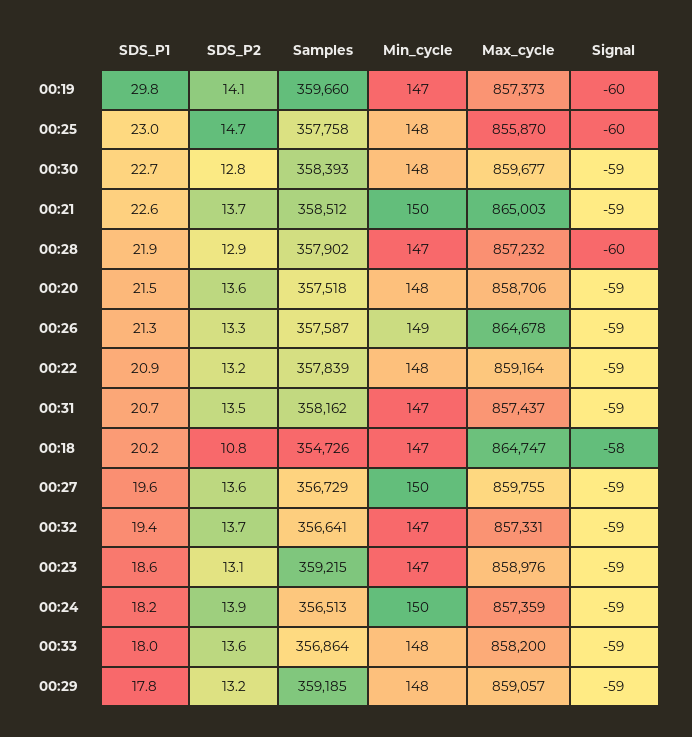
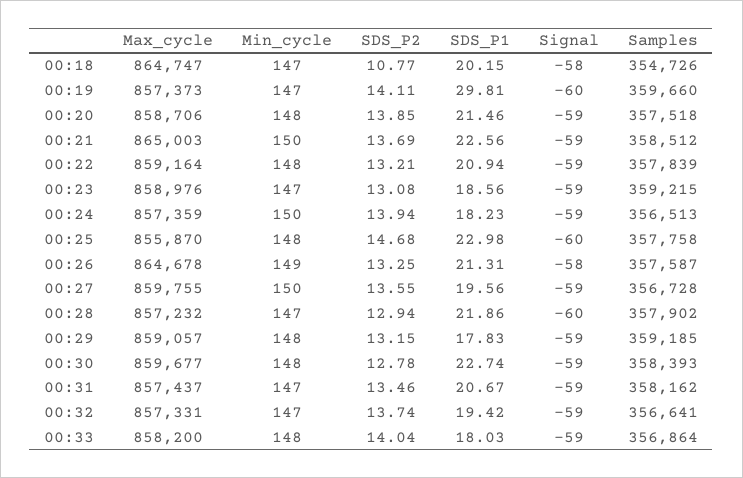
  {
    "SDS_P1": {
      "00:19": 29.81,
      "00:25": 22.98,
      "00:30": 22.74,
      "00:21": 22.56,
      "00:28": 21.86,
      "00:20": 21.46,
      "00:26": 21.31,
      "00:22": 20.94,
      "00:31": 20.67,
      "00:18": 20.15,
      "00:27": 19.56,
      "00:32": 19.42,
      "00:23": 18.56,
      "00:24": 18.23,
      "00:33": 18.03,
      "00:29": 17.83
    },
    "SDS_P2": {
      "00:19": 14.11,
      "00:25": 14.68,
      "00:30": 12.78,
      "00:21": 13.69,
      "00:28": 12.94,
-     "00:20": 13.6,
+     "00:20": 13.85,
      "00:26": 13.25,
      "00:22": 13.21,
      "00:31": 13.46,
      "00:18": 10.77,
      "00:27": 13.55,
      "00:32": 13.74,
      "00:23": 13.08,
      "00:24": 13.94,
-     "00:33": 13.6,
+     "00:33": 14.04,
      "00:29": 13.15
    },
    "Samples": {
      "00:19": 359660,
      "00:25": 357758,
      "00:30": 358393,
      "00:21": 358512,
      "00:28": 357902,
      "00:20": 357518,
      "00:26": 357587,
      "00:22": 357839,
      "00:31": 358162,
      "00:18": 354726,
-     "00:27": 356729,
+     "00:27": 356728,
      "00:32": 356641,
      "00:23": 359215,
      "00:24": 356513,
      "00:33": 356864,
      "00:29": 359185
    },
    "Min_cycle": {
      "00:19": 147,
      "00:25": 148,
      "00:30": 148,
      "00:21": 150,
      "00:28": 147,
      "00:20": 148,
      "00:26": 149,
      "00:22": 148,
      "00:31": 147,
      "00:18": 147,
      "00:27": 150,
      "00:32": 147,
      "00:23": 147,
      "00:24": 150,
      "00:33": 148,
      "00:29": 148
    },
    "Max_cycle": {
      "00:19": 857373,
      "00:25": 855870,
      "00:30": 859677,
      "00:21": 865003,
      "00:28": 857232,
      "00:20": 858706,
      "00:26": 864678,
      "00:22": 859164,
      "00:31": 857437,
      "00:18": 864747,
      "00:27": 859755,
      "00:32": 857331,
      "00:23": 858976,
      "00:24": 857359,
      "00:33": 858200,
      "00:29": 859057
    },
    "Signal": {
      "00:19": -60,
      "00:25": -60,
      "00:30": -59,
      "00:21": -59,
      "00:28": -60,
      "00:20": -59,
-     "00:26": -59,
+     "00:26": -58,
      "00:22": -59,
      "00:31": -59,
      "00:18": -58,
      "00:27": -59,
      "00:32": -59,
      "00:23": -59,
      "00:24": -59,
      "00:33": -59,
      "00:29": -59
    }
  }

